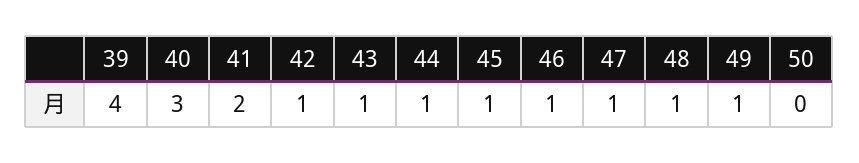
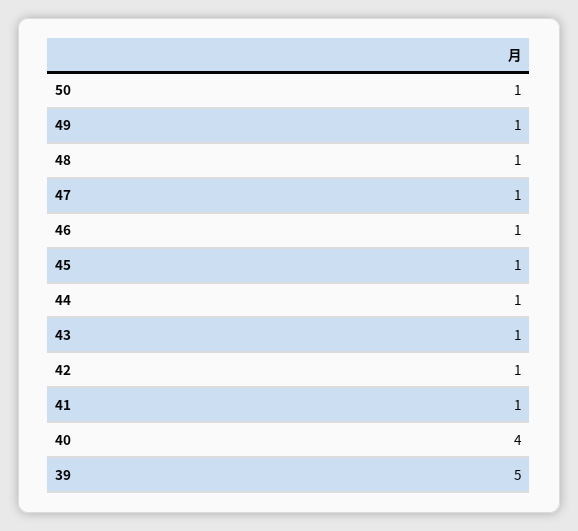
  {
-   "39": 4,
+   "39": 5,
-   "40": 3,
+   "40": 4,
-   "41": 2,
+   "41": 1,
    "42": 1,
    "43": 1,
    "44": 1,
    "45": 1,
    "46": 1,
    "47": 1,
    "48": 1,
    "49": 1,
-   "50": 0
+   "50": 1
  }

